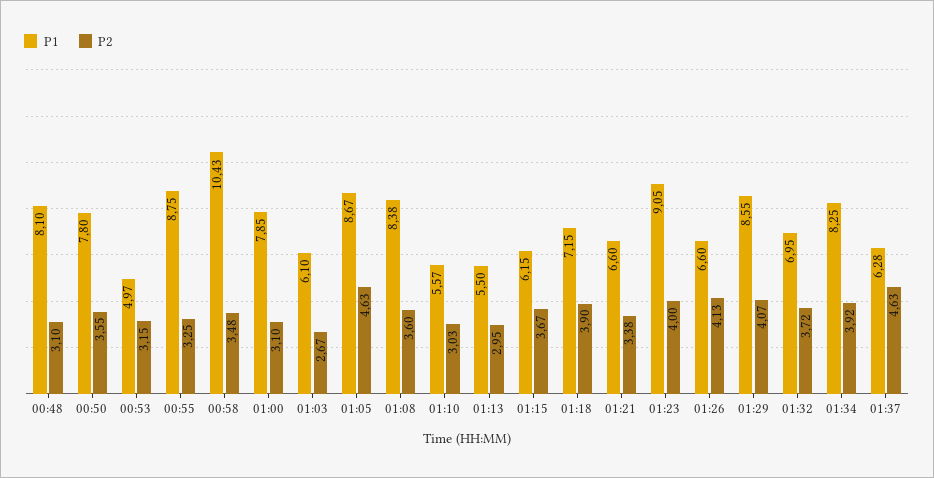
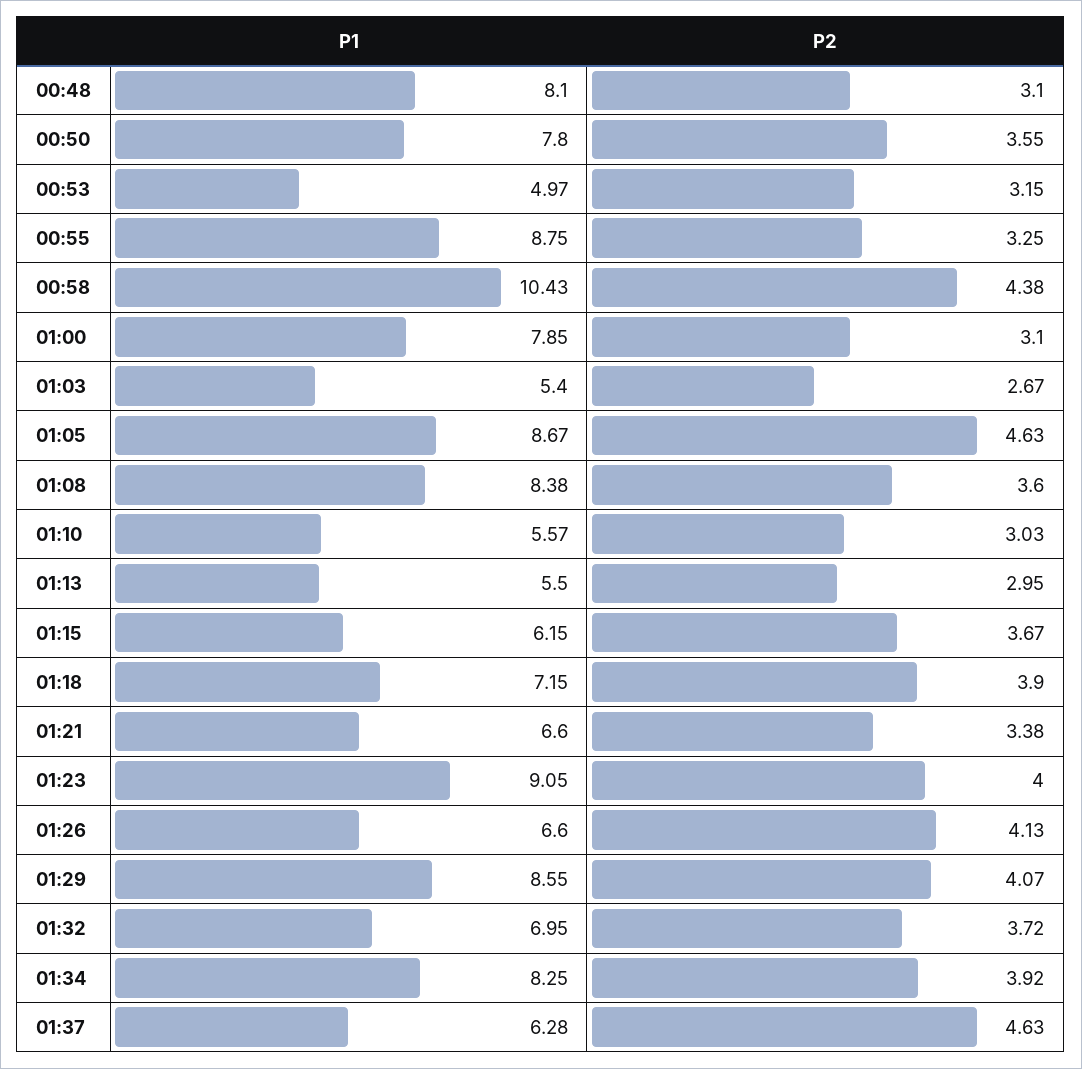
  {
    "P1": {
      "00:48": 8.1,
      "00:50": 7.8,
      "00:53": 4.97,
      "00:55": 8.75,
      "00:58": 10.43,
      "01:00": 7.85,
-     "01:03": 6.1,
+     "01:03": 5.4,
      "01:05": 8.67,
      "01:08": 8.38,
      "01:10": 5.57,
      "01:13": 5.5,
      "01:15": 6.15,
      "01:18": 7.15,
      "01:21": 6.6,
      "01:23": 9.05,
      "01:26": 6.6,
      "01:29": 8.55,
      "01:32": 6.95,
      "01:34": 8.25,
      "01:37": 6.28
    },
    "P2": {
      "00:48": 3.1,
      "00:50": 3.55,
      "00:53": 3.15,
      "00:55": 3.25,
-     "00:58": 3.48,
+     "00:58": 4.38,
      "01:00": 3.1,
      "01:03": 2.67,
      "01:05": 4.63,
      "01:08": 3.6,
      "01:10": 3.03,
      "01:13": 2.95,
      "01:15": 3.67,
      "01:18": 3.9,
      "01:21": 3.38,
      "01:23": 4,
      "01:26": 4.13,
      "01:29": 4.07,
      "01:32": 3.72,
      "01:34": 3.92,
      "01:37": 4.63
    }
  }

